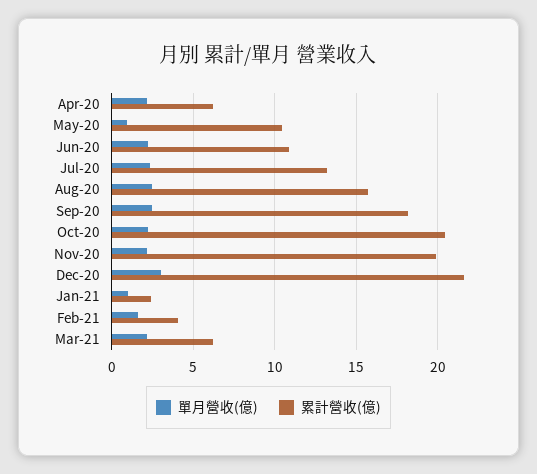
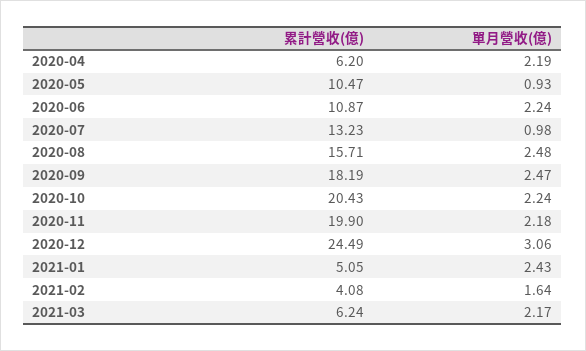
  {
    "單月營收(億)": {
      "Apr-20": 2.19,
      "May-20": 0.93,
      "Jun-20": 2.24,
-     "Jul-20": 2.5,
+     "Jul-20": 0.98,
      "Aug-20": 2.48,
      "Sep-20": 2.47,
      "Oct-20": 2.24,
      "Nov-20": 2.18,
      "Dec-20": 3.06,
-     "Jan-21": 1,
+     "Jan-21": 2.43,
      "Feb-21": 1.64,
      "Mar-21": 2.17
    },
    "累計營收(億)": {
      "Apr-20": 6.2,
      "May-20": 10.47,
      "Jun-20": 10.87,
      "Jul-20": 13.23,
      "Aug-20": 15.71,
      "Sep-20": 18.19,
      "Oct-20": 20.43,
      "Nov-20": 19.9,
-     "Dec-20": 21.5,
+     "Dec-20": 24.49,
-     "Jan-21": 2.5,
+     "Jan-21": 5.05,
      "Feb-21": 4.08,
      "Mar-21": 6.24
    }
  }

